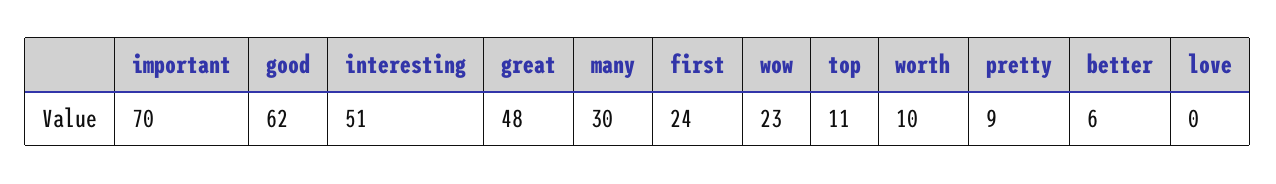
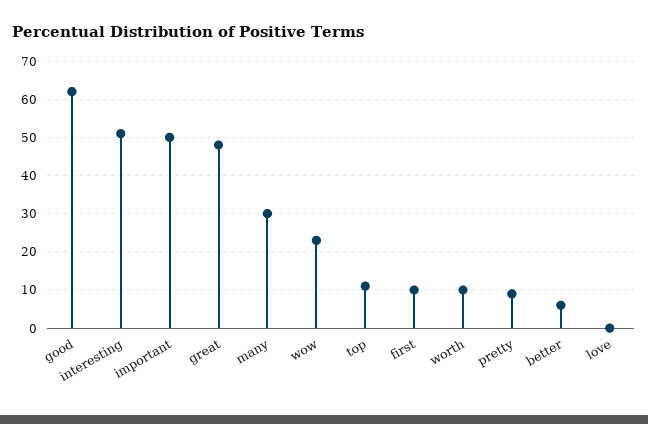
  {
-   "important": 70,
+   "important": 50,
    "good": 62,
    "interesting": 51,
    "great": 48,
    "many": 30,
-   "first": 24,
+   "first": 10,
    "wow": 23,
    "top": 11,
    "worth": 10,
    "pretty": 9,
    "better": 6,
    "love": 0
  }

